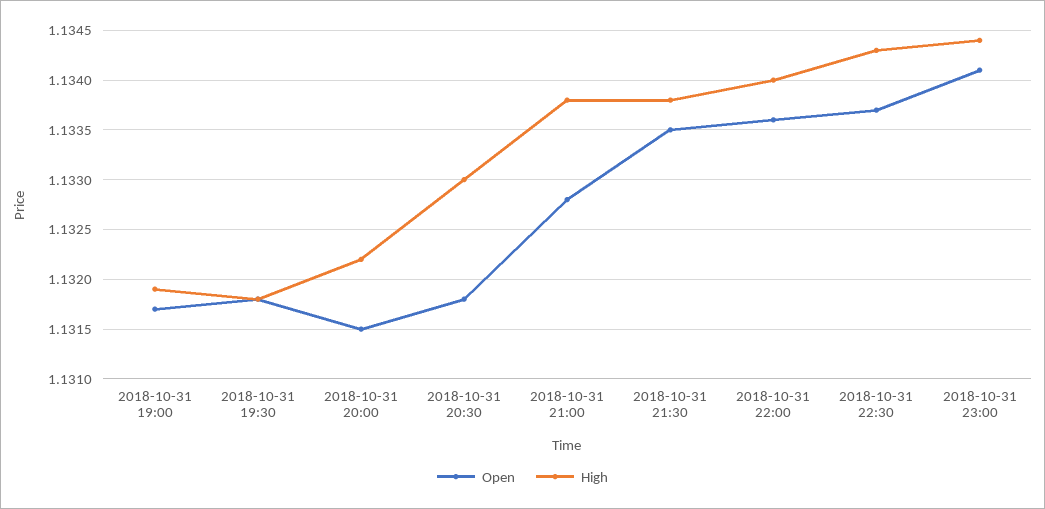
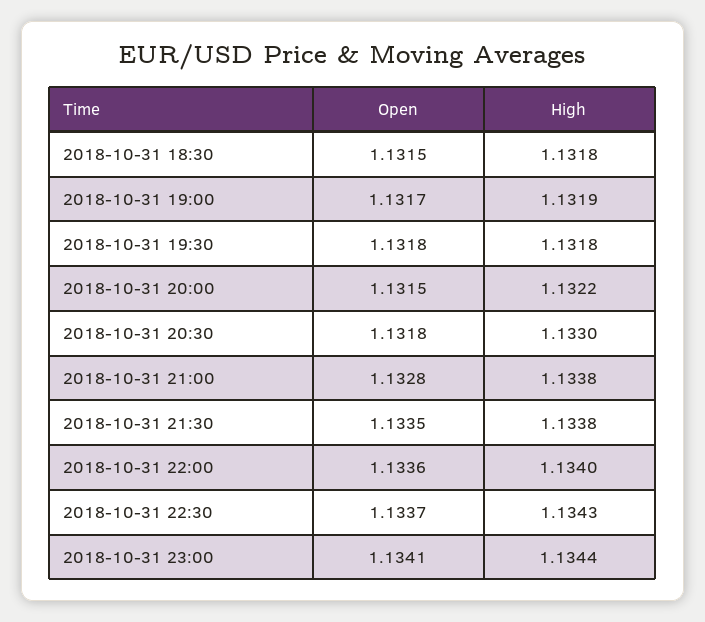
  {
    "Open": {
      "2018-10-31 19:00": 1.1317,
      "2018-10-31 19:30": 1.1318,
      "2018-10-31 20:00": 1.1315,
      "2018-10-31 20:30": 1.1318,
      "2018-10-31 21:00": 1.1328,
      "2018-10-31 21:30": 1.1335,
      "2018-10-31 22:00": 1.1336,
      "2018-10-31 22:30": 1.1337,
-     "2018-10-31 23:00": 1.1341
+     "2018-10-31 23:00": 1.1341,
+     "2018-10-31 18:30": 1.1315
    },
    "High": {
      "2018-10-31 19:00": 1.1319,
      "2018-10-31 19:30": 1.1318,
      "2018-10-31 20:00": 1.1322,
      "2018-10-31 20:30": 1.133,
      "2018-10-31 21:00": 1.1338,
      "2018-10-31 21:30": 1.1338,
      "2018-10-31 22:00": 1.134,
      "2018-10-31 22:30": 1.1343,
-     "2018-10-31 23:00": 1.1344
+     "2018-10-31 23:00": 1.1344,
+     "2018-10-31 18:30": 1.1318
    }
  }

